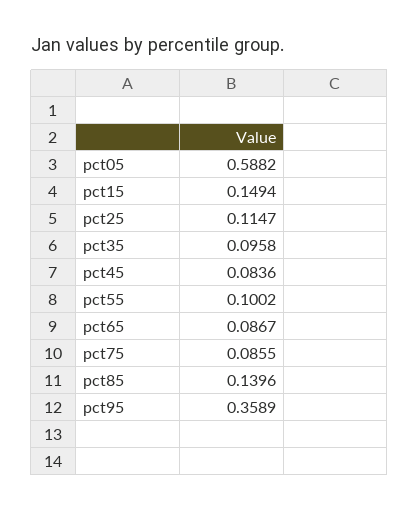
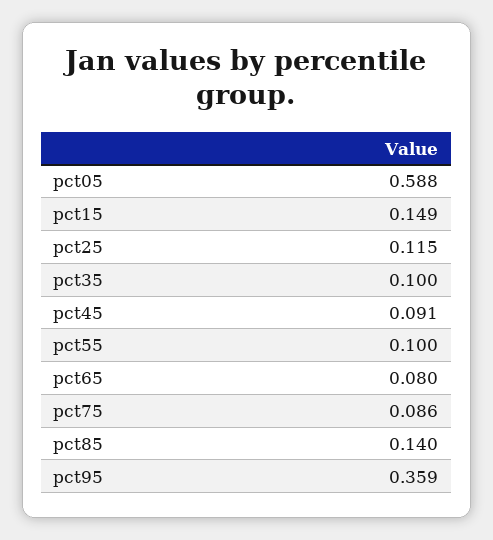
  {
    "pct05": 0.5882,
    "pct15": 0.1494,
    "pct25": 0.1147,
-   "pct35": 0.0958,
+   "pct35": 0.1,
-   "pct45": 0.0836,
+   "pct45": 0.091,
    "pct55": 0.1002,
-   "pct65": 0.0867,
+   "pct65": 0.08,
    "pct75": 0.0855,
    "pct85": 0.1396,
    "pct95": 0.3589
  }

